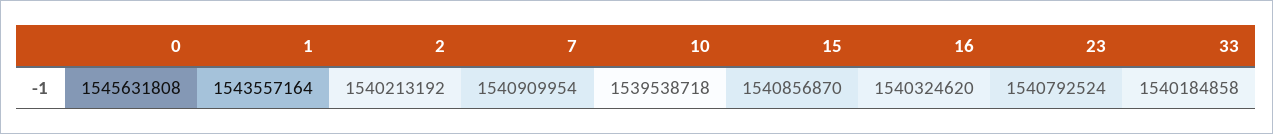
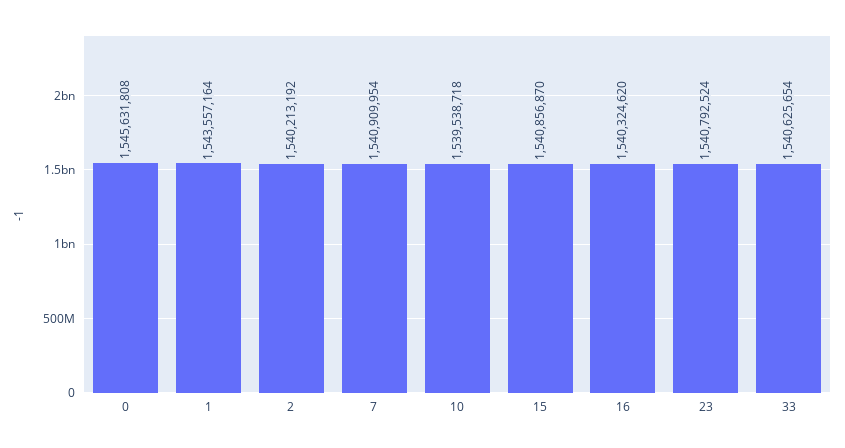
  {
    "0": 1545631808,
    "1": 1543557164,
    "2": 1540213192,
    "7": 1540909954,
    "10": 1539538718,
    "15": 1540856870,
    "16": 1540324620,
    "23": 1540792524,
-   "33": 1540184858
+   "33": 1540625654
  }

